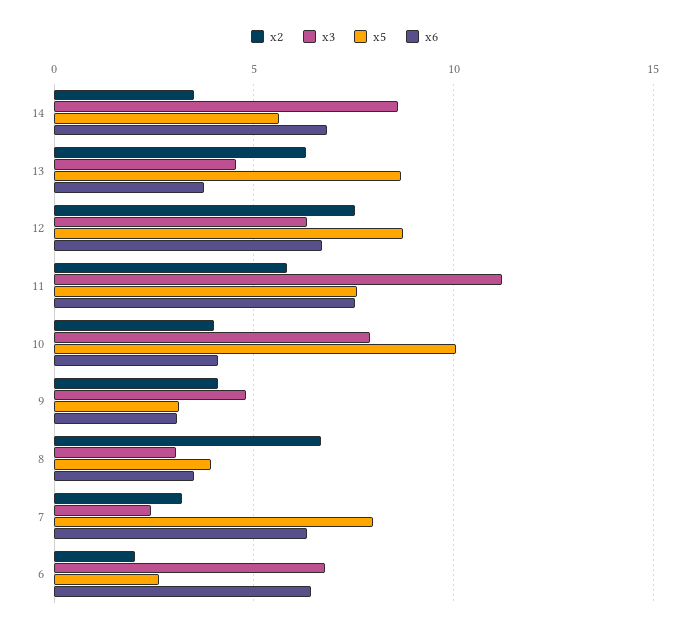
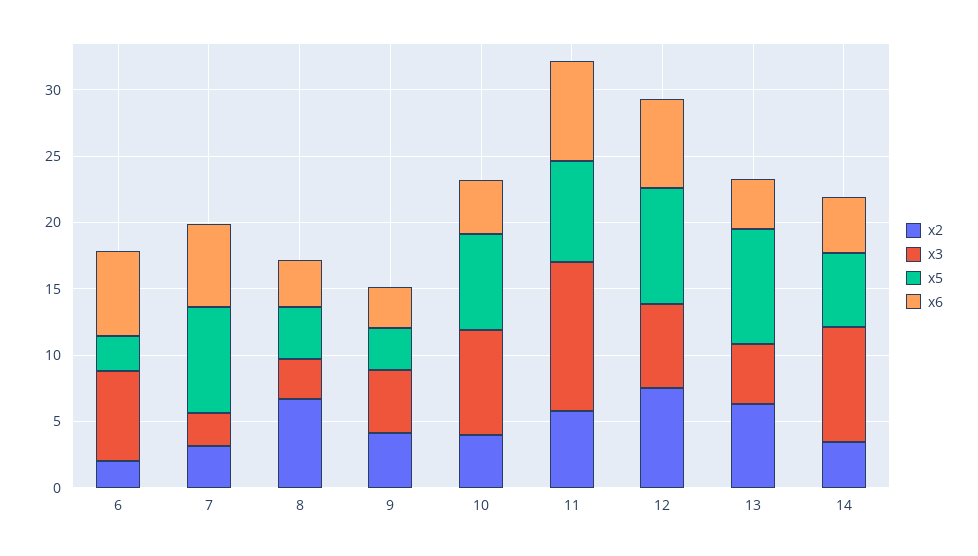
  {
    "x2": {
      "14": 3.5,
      "13": 6.5,
      "12": 7.5,
      "11": 6,
      "10": 4,
      "9": 4,
      "8": 6.5,
      "7": 3,
      "6": 2
    },
    "x3": {
      "14": 8.5,
      "13": 4.5,
      "12": 6.5,
      "11": 11,
      "10": 8,
      "9": 5,
      "8": 3,
      "7": 2.5,
      "6": 7
    },
    "x5": {
      "14": 5.5,
      "13": 8.5,
      "12": 8.5,
      "11": 7.5,
-     "10": 10,
+     "10": 7,
      "9": 3,
      "8": 4,
      "7": 8,
      "6": 2.5
    },
    "x6": {
-     "14": 7,
+     "14": 4,
      "13": 4,
      "12": 6.5,
      "11": 7.5,
      "10": 4,
      "9": 3,
      "8": 3.5,
      "7": 6.5,
      "6": 6.5
    }
  }

